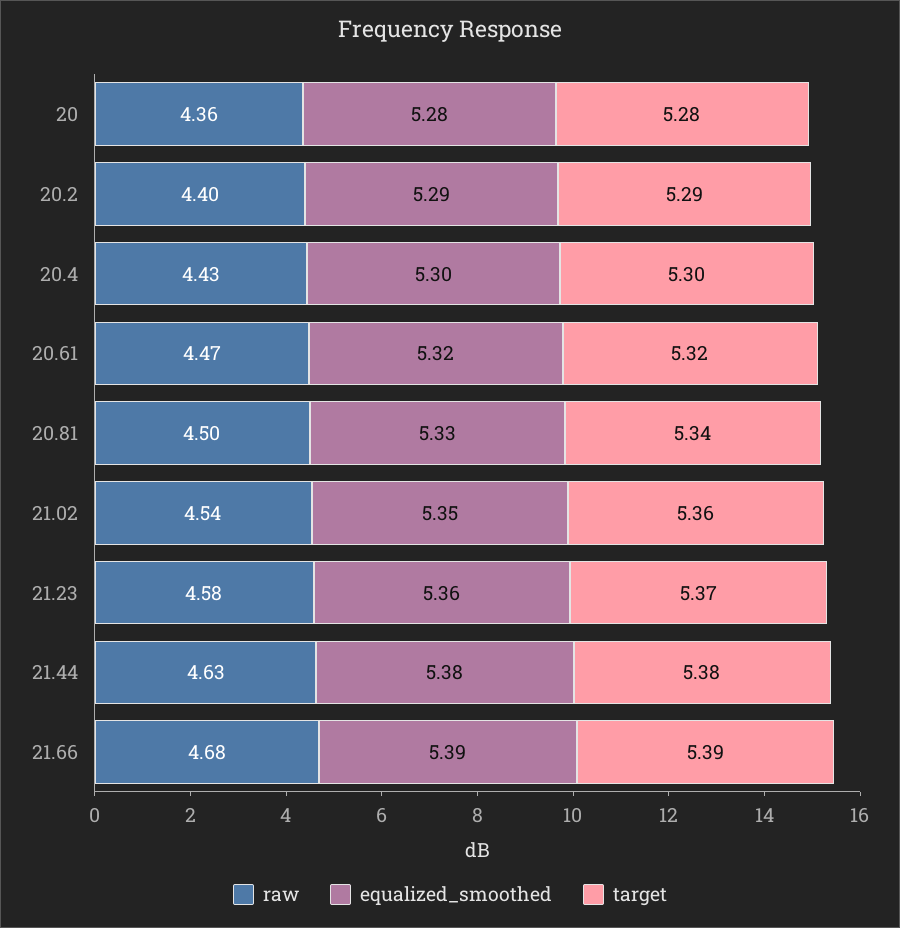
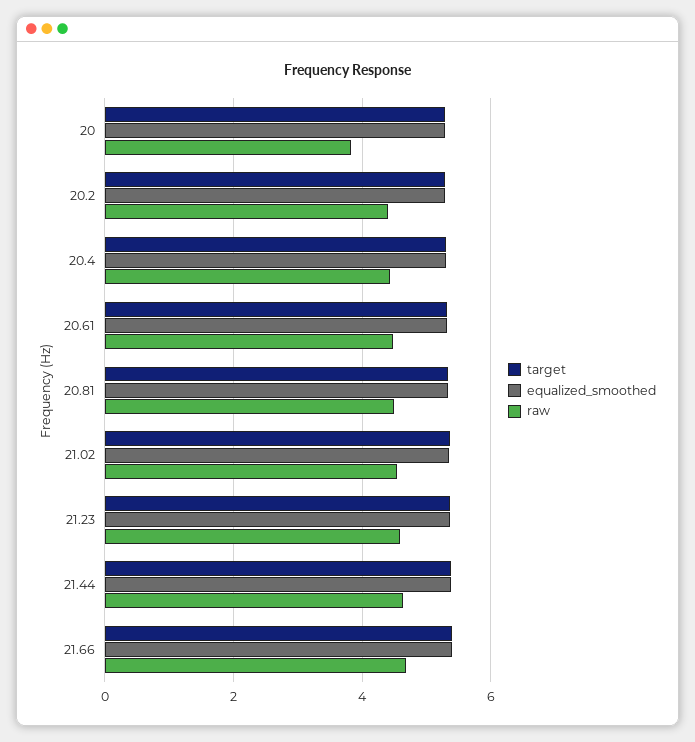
  {
    "raw": {
-     "20": 4.36,
+     "20": 3.8,
      "20.2": 4.4,
      "20.4": 4.43,
      "20.61": 4.47,
      "20.81": 4.5,
      "21.02": 4.54,
      "21.23": 4.58,
      "21.44": 4.63,
      "21.66": 4.68
    },
    "equalized_smoothed": {
      "20": 5.28,
      "20.2": 5.29,
      "20.4": 5.3,
      "20.61": 5.32,
      "20.81": 5.33,
      "21.02": 5.35,
      "21.23": 5.36,
      "21.44": 5.38,
      "21.66": 5.39
    },
    "target": {
      "20": 5.28,
      "20.2": 5.29,
      "20.4": 5.3,
      "20.61": 5.32,
      "20.81": 5.34,
      "21.02": 5.36,
      "21.23": 5.37,
      "21.44": 5.38,
      "21.66": 5.39
    }
  }

